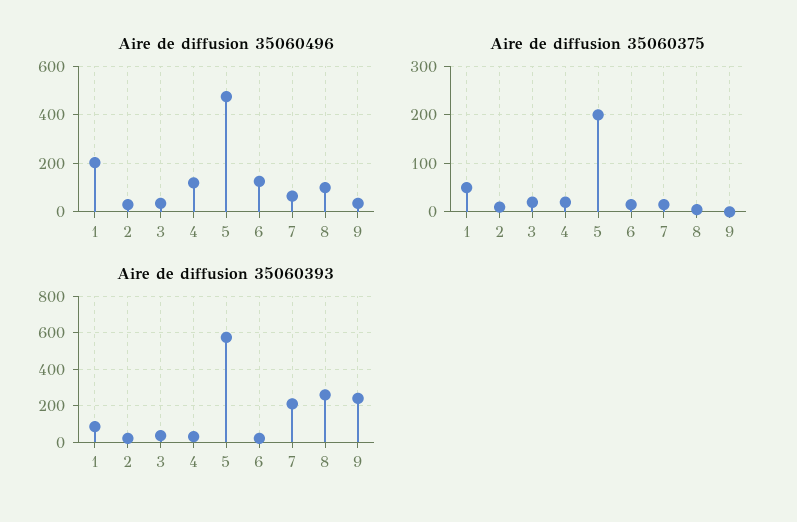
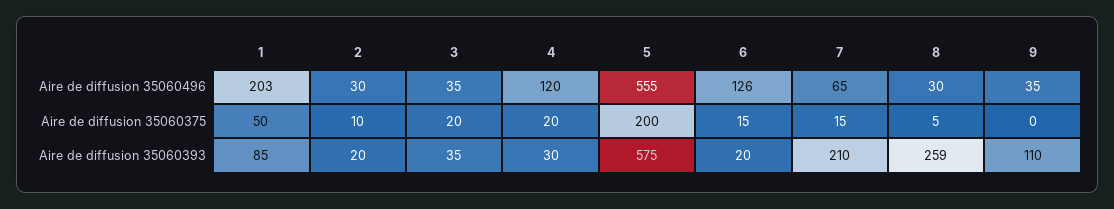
  {
    "Aire de diffusion 35060496": {
      "1": 203,
      "2": 30,
      "3": 35,
      "4": 120,
-     "5": 475,
+     "5": 555,
      "6": 126,
      "7": 65,
-     "8": 100,
+     "8": 30,
      "9": 35
    },
    "Aire de diffusion 35060375": {
      "1": 50,
      "2": 10,
      "3": 20,
      "4": 20,
      "5": 200,
      "6": 15,
      "7": 15,
      "8": 5,
      "9": 0
    },
    "Aire de diffusion 35060393": {
      "1": 85,
      "2": 20,
      "3": 35,
      "4": 30,
      "5": 575,
      "6": 20,
      "7": 210,
      "8": 259,
-     "9": 250
+     "9": 110
    }
  }

